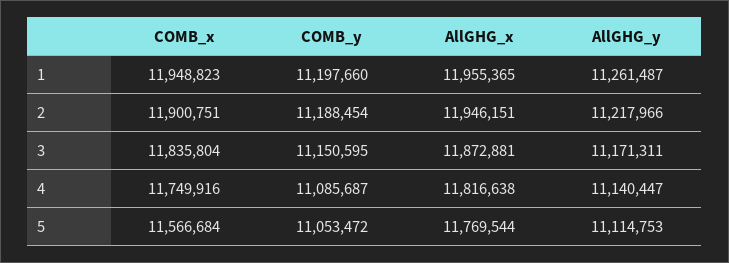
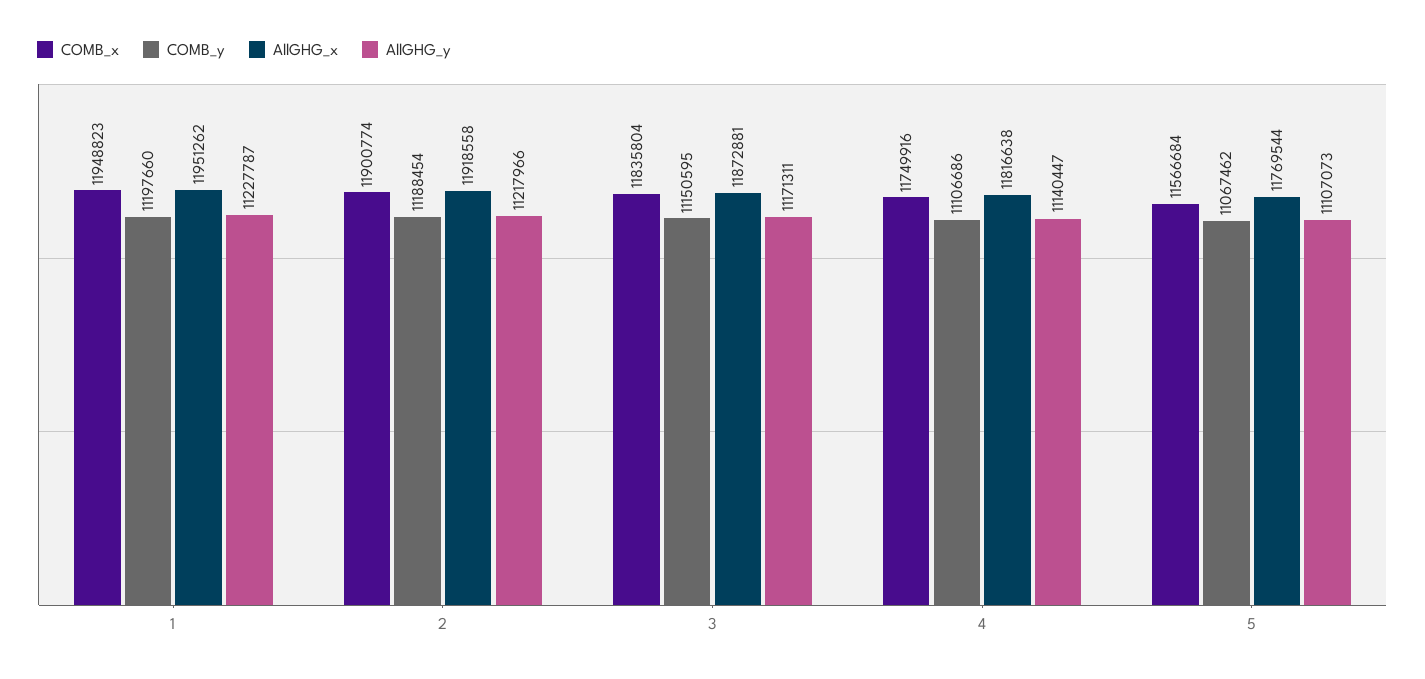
  {
    "COMB_x": {
      "1": 11948823,
-     "2": 11900751,
+     "2": 11900774,
      "3": 11835804,
      "4": 11749916,
      "5": 11566684
    },
    "COMB_y": {
      "1": 11197660,
      "2": 11188454,
      "3": 11150595,
-     "4": 11085687,
+     "4": 11106686,
-     "5": 11053472
+     "5": 11067462
    },
    "AllGHG_x": {
-     "1": 11955365,
+     "1": 11951262,
-     "2": 11946151,
+     "2": 11918558,
      "3": 11872881,
      "4": 11816638,
      "5": 11769544
    },
    "AllGHG_y": {
-     "1": 11261487,
+     "1": 11227787,
      "2": 11217966,
      "3": 11171311,
      "4": 11140447,
-     "5": 11114753
+     "5": 11107073
    }
  }

